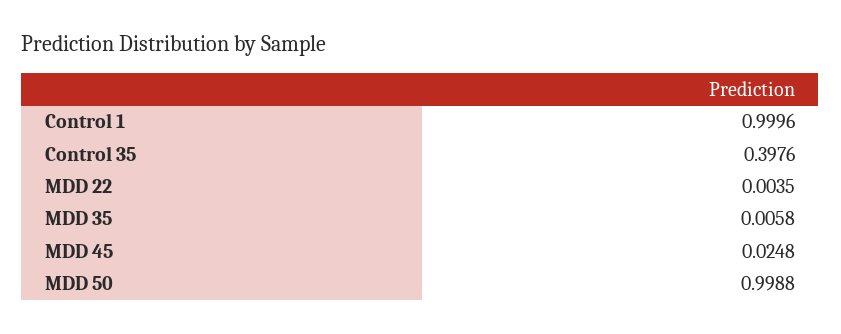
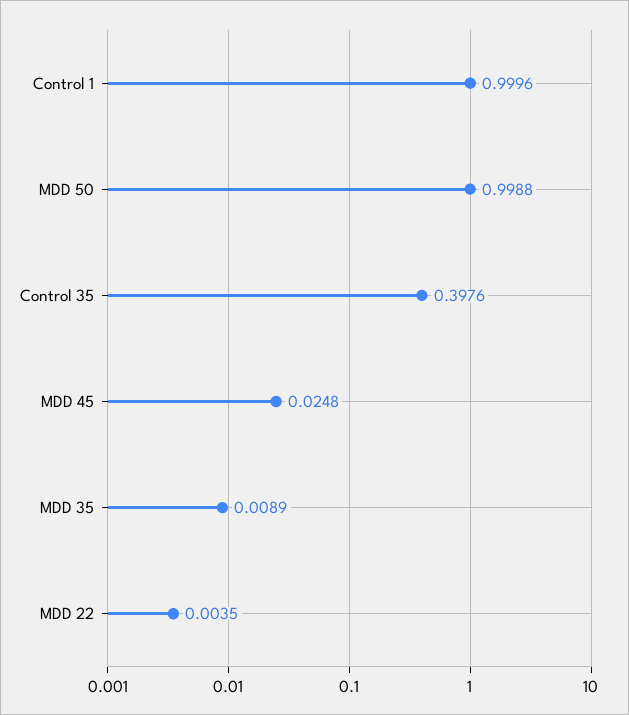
  {
    "Control 1": 0.9996,
    "Control 35": 0.3976,
    "MDD 22": 0.0035,
-   "MDD 35": 0.0058,
+   "MDD 35": 0.0089,
    "MDD 45": 0.0248,
    "MDD 50": 0.9988
  }

